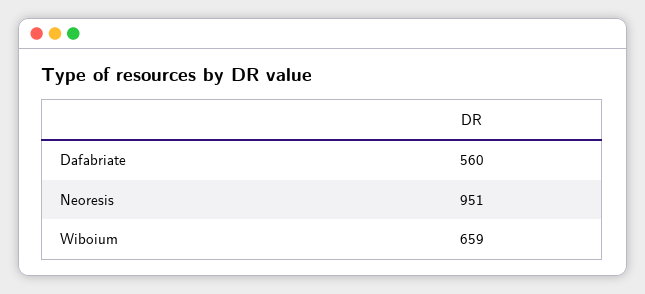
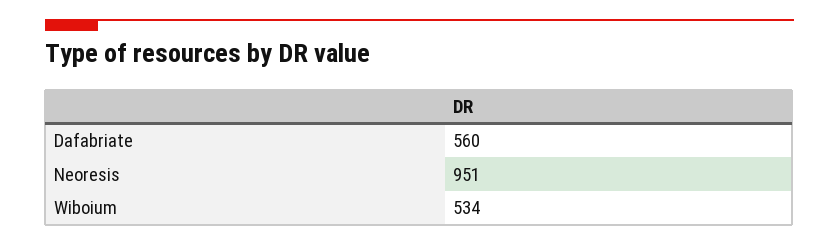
  {
    "Dafabriate": 560,
    "Neoresis": 951,
-   "Wiboium": 659
+   "Wiboium": 534
  }

